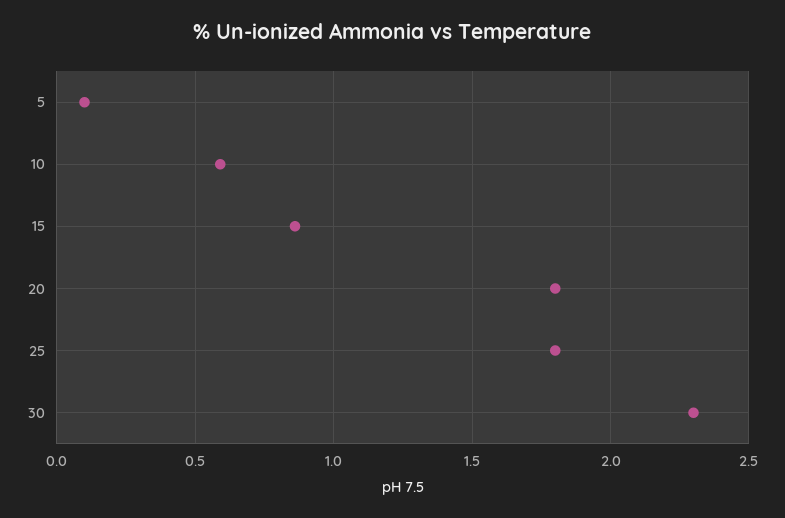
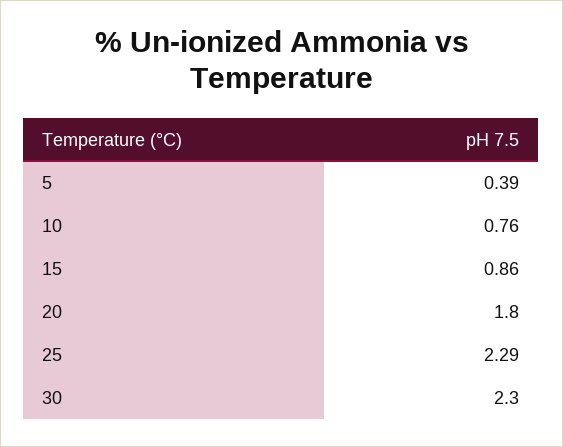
  {
-   "5": 0.1,
+   "5": 0.39,
-   "10": 0.6,
+   "10": 0.76,
    "15": 0.86,
    "20": 1.8,
-   "25": 1.8,
+   "25": 2.29,
    "30": 2.3
  }

